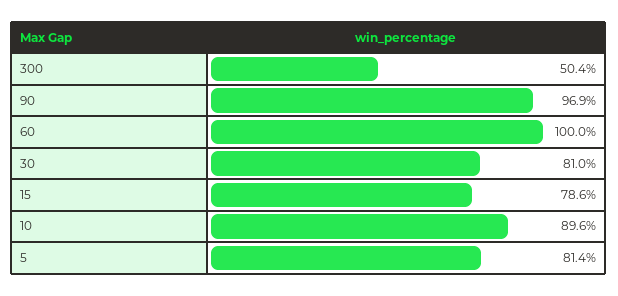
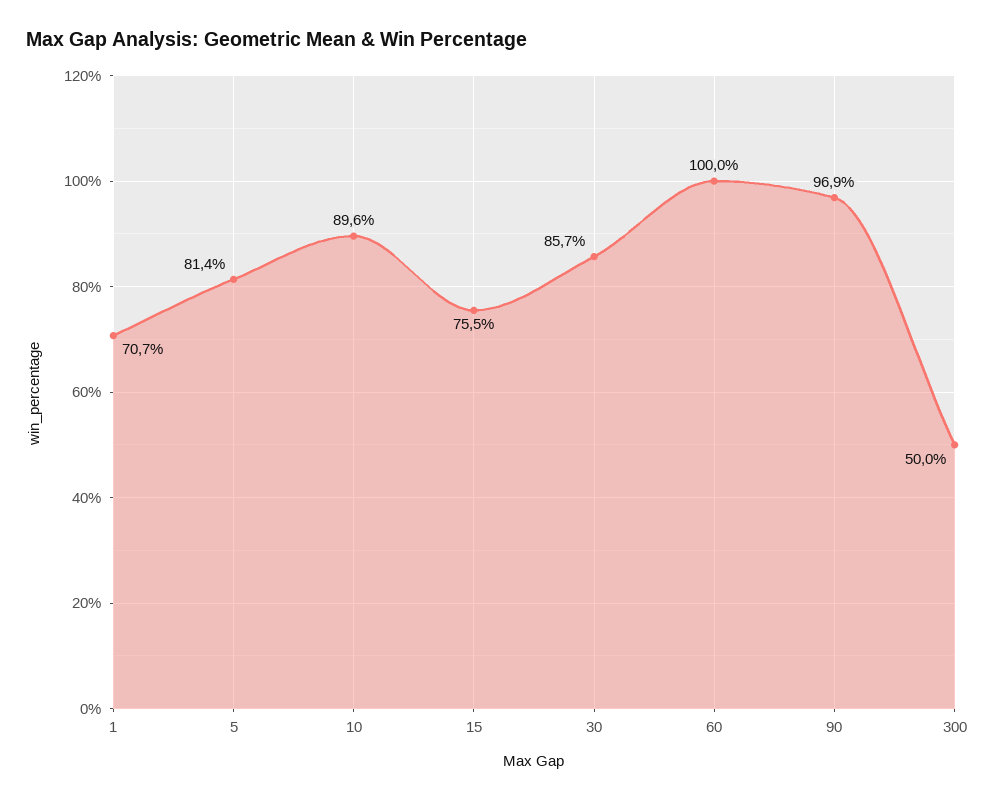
  {
-   "300": 50.4,
+   "300": 50,
    "90": 96.9,
    "60": 100,
-   "30": 81,
+   "30": 85.7,
-   "15": 78.6,
+   "15": 75.5,
    "10": 89.6,
-   "5": 81.4
+   "5": 81.4,
+   "1": 70.7
  }

